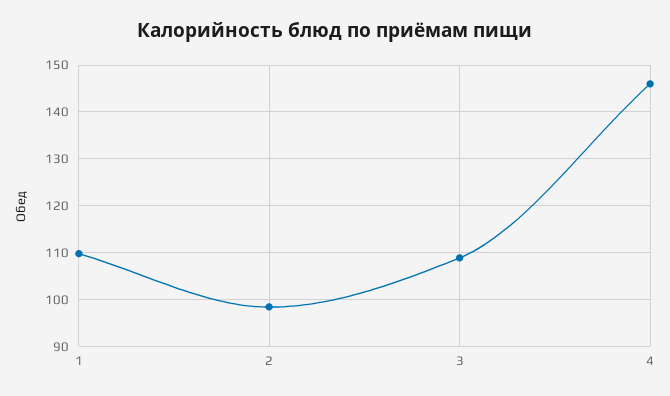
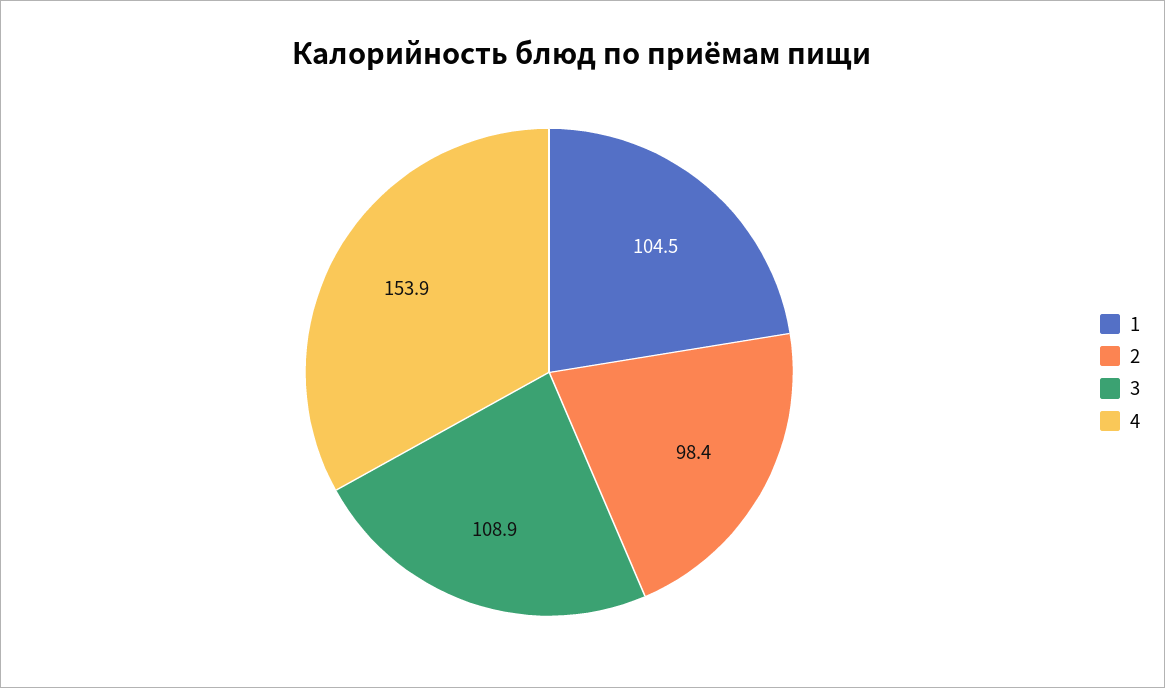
  {
-   "1": 110,
+   "1": 104.5,
    "2": 98.4,
    "3": 108.9,
-   "4": 146
+   "4": 153.9
  }

